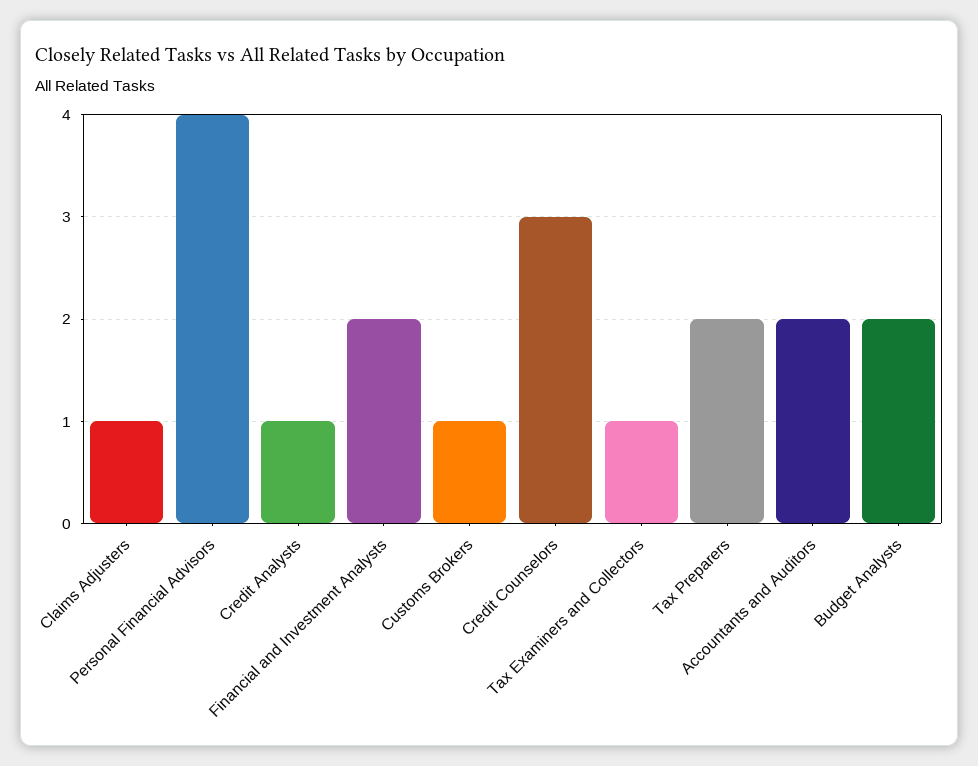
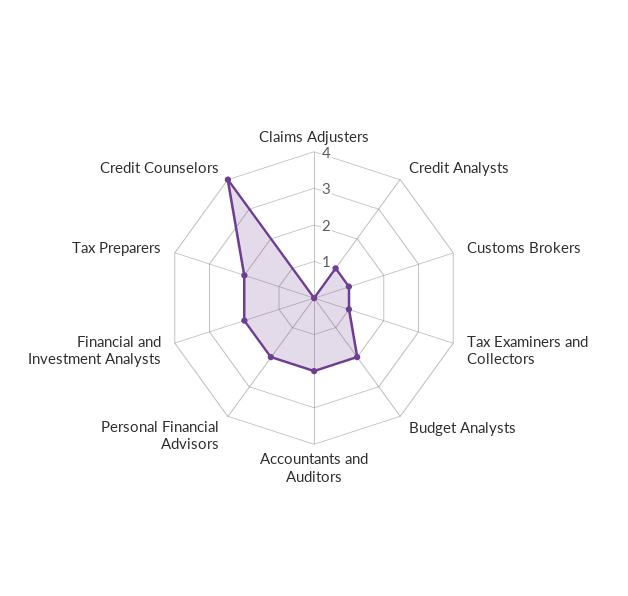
  {
-   "Claims Adjusters": 1,
+   "Claims Adjusters": 0,
-   "Personal Financial Advisors": 4,
+   "Personal Financial Advisors": 2,
    "Credit Analysts": 1,
    "Financial and Investment Analysts": 2,
    "Customs Brokers": 1,
-   "Credit Counselors": 3,
+   "Credit Counselors": 4,
    "Tax Examiners and Collectors": 1,
    "Tax Preparers": 2,
    "Accountants and Auditors": 2,
    "Budget Analysts": 2
  }

